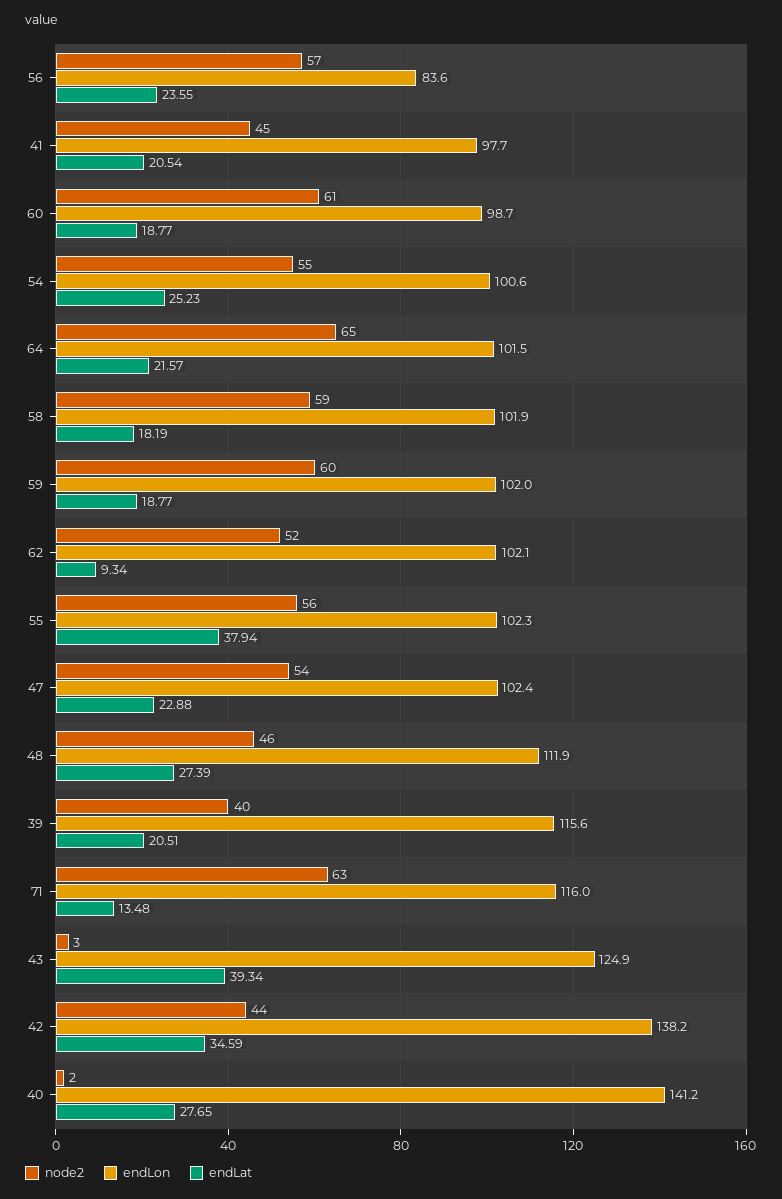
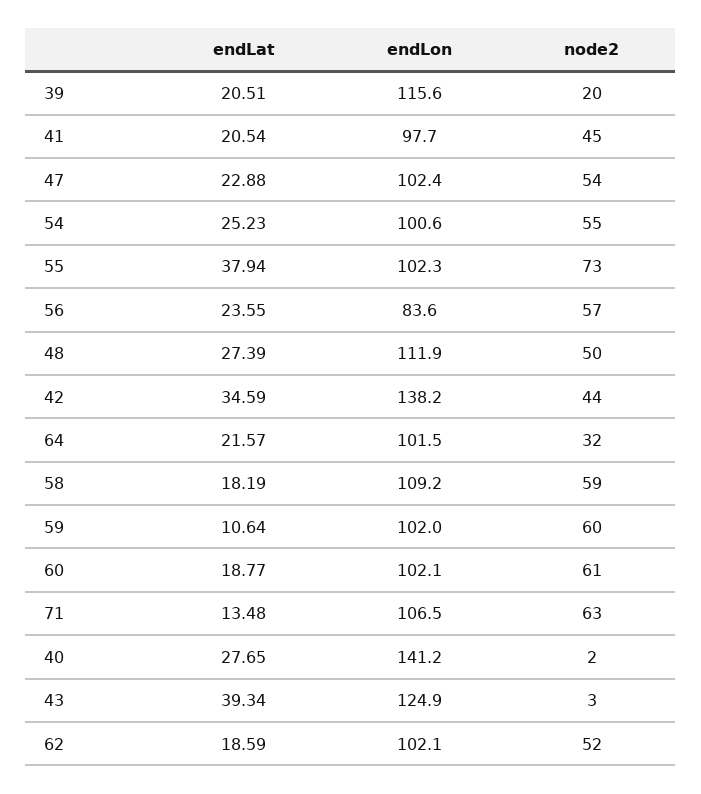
  {
    "node2": {
      "56": 57,
      "41": 45,
      "60": 61,
      "54": 55,
-     "64": 65,
+     "64": 32,
      "58": 59,
      "59": 60,
      "62": 52,
-     "55": 56,
+     "55": 73,
      "47": 54,
-     "48": 46,
+     "48": 50,
-     "39": 40,
+     "39": 20,
      "71": 63,
      "43": 3,
      "42": 44,
      "40": 2
    },
    "endLon": {
      "56": 83.6,
      "41": 97.7,
-     "60": 98.7,
+     "60": 102.1,
      "54": 100.6,
      "64": 101.5,
-     "58": 101.9,
+     "58": 109.2,
      "59": 102,
      "62": 102.1,
      "55": 102.3,
      "47": 102.4,
      "48": 111.9,
      "39": 115.6,
-     "71": 116,
+     "71": 106.5,
      "43": 124.9,
      "42": 138.2,
      "40": 141.2
    },
    "endLat": {
      "56": 23.55,
      "41": 20.54,
      "60": 18.77,
      "54": 25.23,
      "64": 21.57,
      "58": 18.19,
-     "59": 18.77,
+     "59": 10.64,
-     "62": 9.34,
+     "62": 18.59,
      "55": 37.94,
      "47": 22.88,
      "48": 27.39,
      "39": 20.51,
      "71": 13.48,
      "43": 39.34,
      "42": 34.59,
      "40": 27.65
    }
  }

